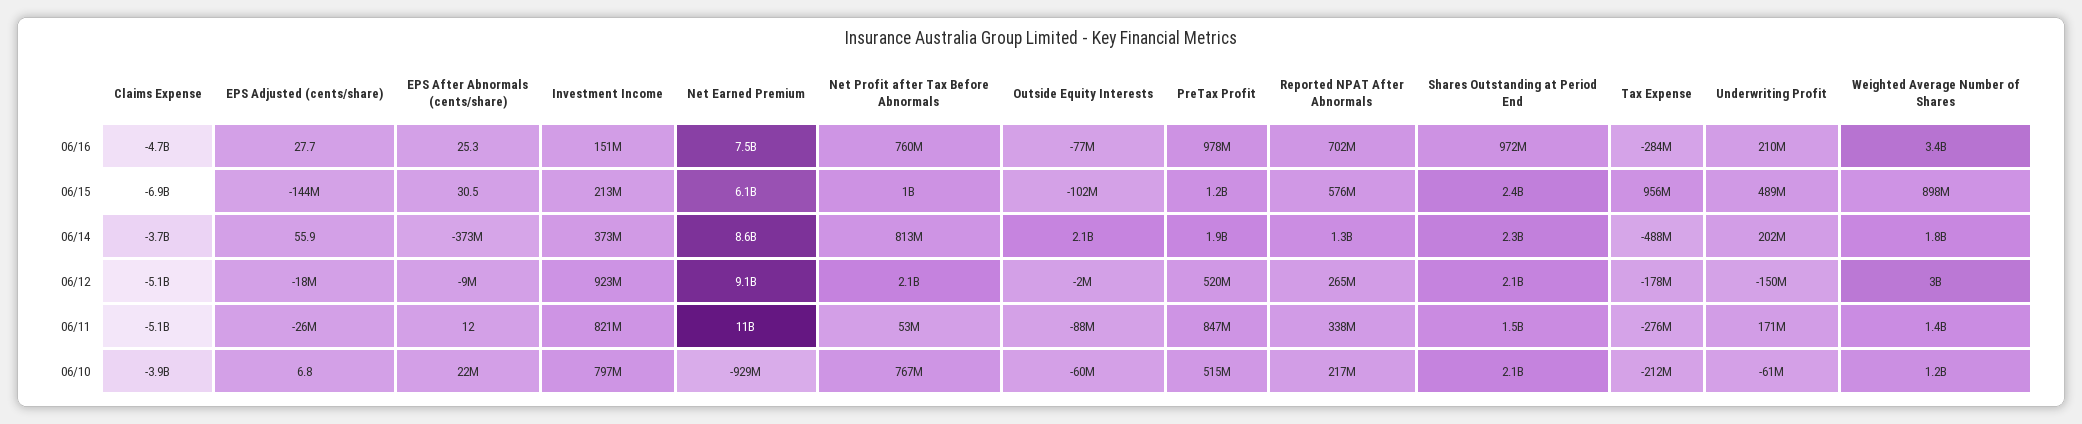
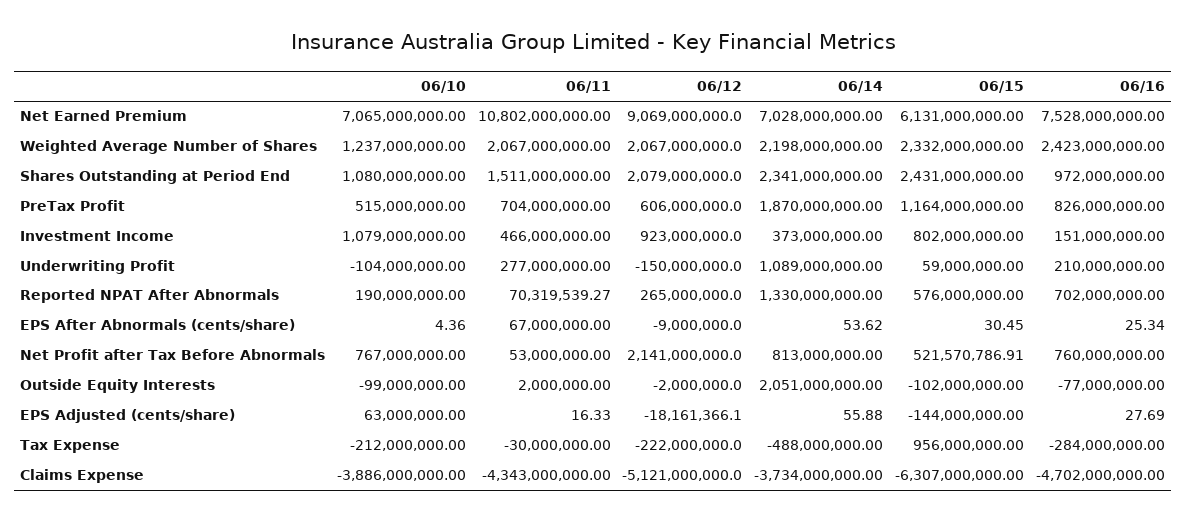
  {
    "Claims Expense": {
      "06/16": -4702000000,
-     "06/15": -6900000000,
+     "06/15": -6307000000,
      "06/14": -3734000000,
      "06/12": -5121000000,
-     "06/11": -5100000000,
+     "06/11": -4343000000,
      "06/10": -3886000000
    },
    "EPS Adjusted (cents/share)": {
      "06/16": 27.69,
      "06/15": -144000000,
      "06/14": 55.88,
      "06/12": -18161366.1,
-     "06/11": -26000000,
+     "06/11": 16.33,
-     "06/10": 6.8
+     "06/10": 63000000
    },
    "EPS After Abnormals (cents/share)": {
      "06/16": 25.34,
      "06/15": 30.45,
-     "06/14": -373000000,
+     "06/14": 53.62,
      "06/12": -9000000,
-     "06/11": 12,
+     "06/11": 67000000,
-     "06/10": 22000000
+     "06/10": 4.36
    },
    "Investment Income": {
      "06/16": 151000000,
-     "06/15": 213000000,
+     "06/15": 802000000,
      "06/14": 373000000,
      "06/12": 923000000,
-     "06/11": 821000000,
+     "06/11": 466000000,
-     "06/10": 797000000
+     "06/10": 1079000000
    },
    "Net Earned Premium": {
      "06/16": 7528000000,
      "06/15": 6131000000,
-     "06/14": 8600000000,
+     "06/14": 7028000000,
      "06/12": 9069000000,
      "06/11": 10802000000,
-     "06/10": -929000000
+     "06/10": 7065000000
    },
    "Net Profit after Tax Before Abnormals": {
      "06/16": 760000000,
-     "06/15": 1000000000,
+     "06/15": 521570786.91,
      "06/14": 813000000,
      "06/12": 2141000000,
      "06/11": 53000000,
      "06/10": 767000000
    },
    "Outside Equity Interests": {
      "06/16": -77000000,
      "06/15": -102000000,
      "06/14": 2051000000,
      "06/12": -2000000,
-     "06/11": -88000000,
+     "06/11": 2000000,
-     "06/10": -60000000
+     "06/10": -99000000
    },
    "PreTax Profit": {
-     "06/16": 978000000,
+     "06/16": 826000000,
      "06/15": 1164000000,
      "06/14": 1870000000,
-     "06/12": 520000000,
+     "06/12": 606000000,
-     "06/11": 847000000,
+     "06/11": 704000000,
      "06/10": 515000000
    },
    "Reported NPAT After Abnormals": {
      "06/16": 702000000,
      "06/15": 576000000,
      "06/14": 1330000000,
      "06/12": 265000000,
-     "06/11": 338000000,
+     "06/11": 70319539.27,
-     "06/10": 217000000
+     "06/10": 190000000
    },
    "Shares Outstanding at Period End": {
      "06/16": 972000000,
      "06/15": 2431000000,
      "06/14": 2341000000,
      "06/12": 2079000000,
      "06/11": 1511000000,
-     "06/10": 2100000000
+     "06/10": 1080000000
    },
    "Tax Expense": {
      "06/16": -284000000,
      "06/15": 956000000,
      "06/14": -488000000,
-     "06/12": -178000000,
+     "06/12": -222000000,
-     "06/11": -276000000,
+     "06/11": -30000000,
      "06/10": -212000000
    },
    "Underwriting Profit": {
      "06/16": 210000000,
-     "06/15": 489000000,
+     "06/15": 59000000,
-     "06/14": 202000000,
+     "06/14": 1089000000,
      "06/12": -150000000,
-     "06/11": 171000000,
+     "06/11": 277000000,
-     "06/10": -61000000
+     "06/10": -104000000
    },
    "Weighted Average Number of Shares": {
-     "06/16": 3400000000,
+     "06/16": 2423000000,
-     "06/15": 898000000,
+     "06/15": 2332000000,
-     "06/14": 1800000000,
+     "06/14": 2198000000,
-     "06/12": 3000000000,
+     "06/12": 2067000000,
-     "06/11": 1400000000,
+     "06/11": 2067000000,
      "06/10": 1237000000
    }
  }

